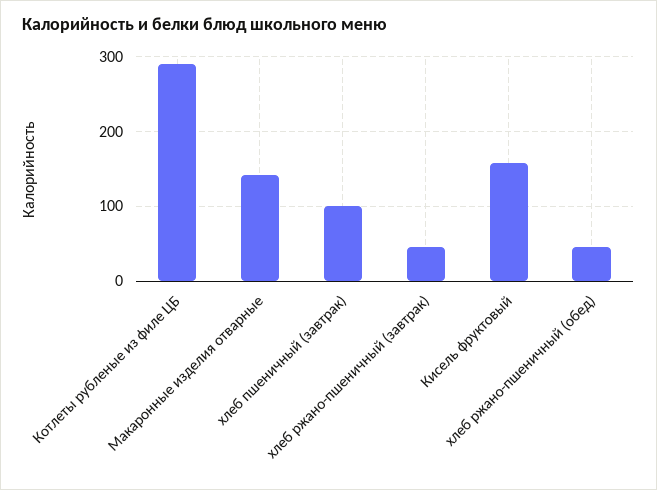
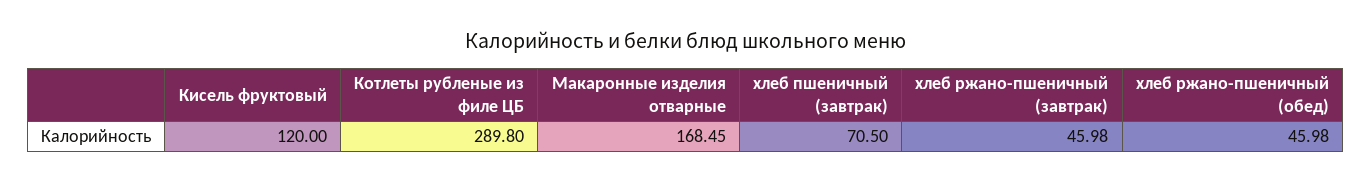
  {
    "Котлеты рубленые из филе ЦБ": 289.8,
-   "Макаронные изделия отварные": 140,
+   "Макаронные изделия отварные": 168.45,
-   "хлеб пшеничный (завтрак)": 100,
+   "хлеб пшеничный (завтрак)": 70.5,
    "хлеб ржано-пшеничный (завтрак)": 45.98,
-   "Кисель фруктовый": 160,
+   "Кисель фруктовый": 120,
    "хлеб ржано-пшеничный (обед)": 45.98
  }

